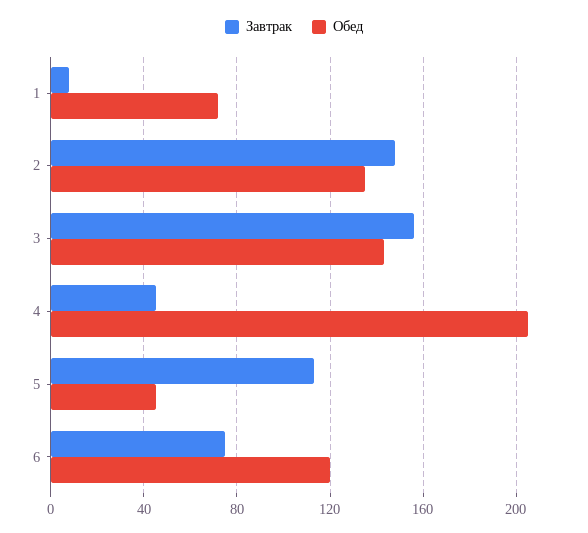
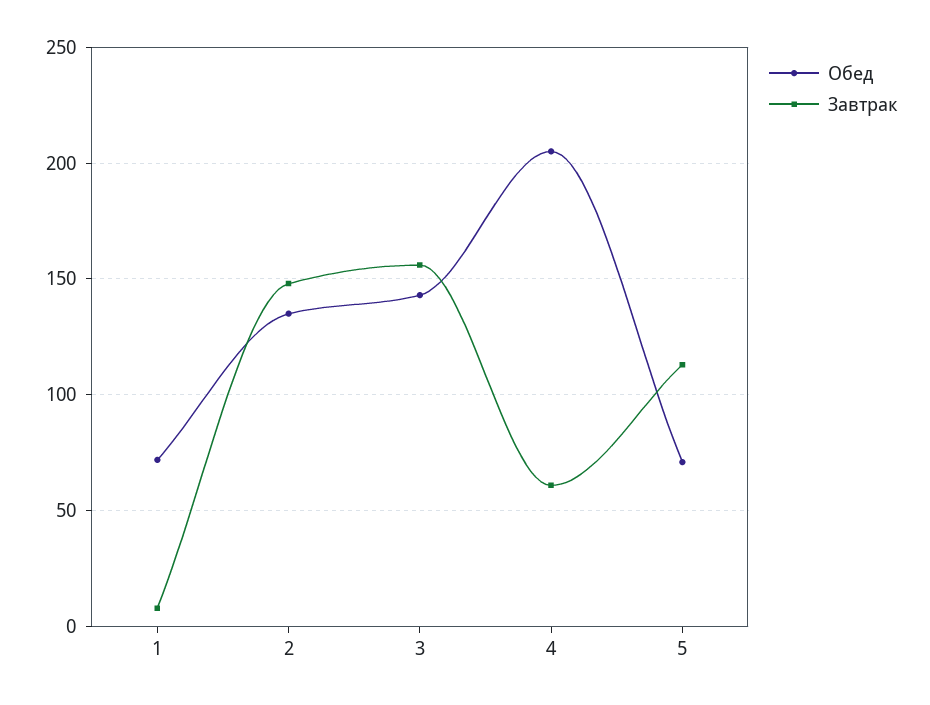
  {
    "Завтрак": {
      "1": 10,
      "2": 150,
      "3": 155,
-     "4": 45,
+     "4": 60,
-     "5": 115,
+     "5": 115
-     "6": 75
    },
    "Обед": {
      "1": 70,
      "2": 135,
      "3": 145,
      "4": 205,
-     "5": 45,
+     "5": 70
-     "6": 120
    }
  }

